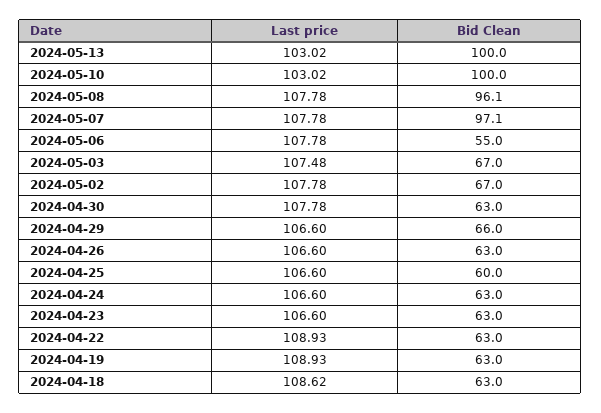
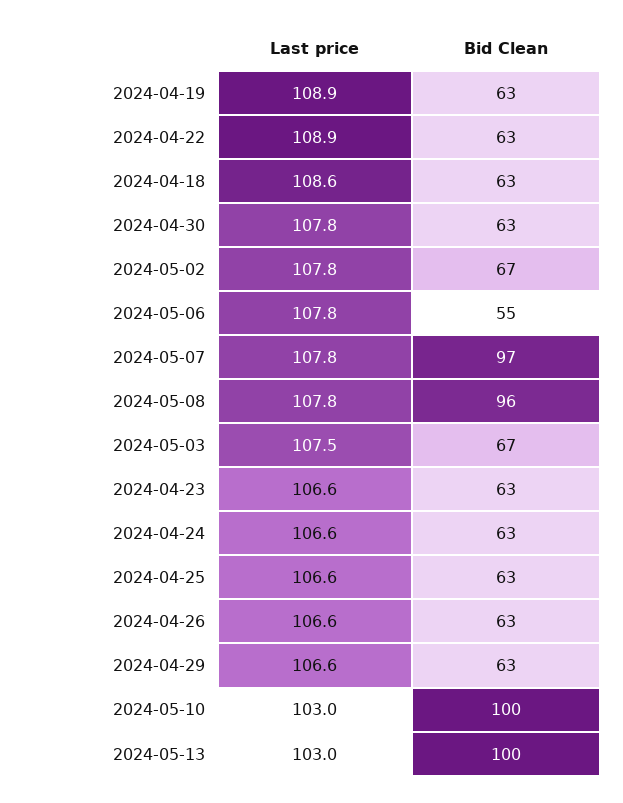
  {
    "Last price": {
      "2024-05-13": 103.02,
      "2024-05-10": 103.02,
      "2024-05-08": 107.78,
      "2024-05-07": 107.78,
      "2024-05-06": 107.78,
      "2024-05-03": 107.48,
      "2024-05-02": 107.78,
      "2024-04-30": 107.78,
      "2024-04-29": 106.6,
      "2024-04-26": 106.6,
      "2024-04-25": 106.6,
      "2024-04-24": 106.6,
      "2024-04-23": 106.6,
      "2024-04-22": 108.93,
      "2024-04-19": 108.93,
      "2024-04-18": 108.62
    },
    "Bid Clean": {
      "2024-05-13": 100,
      "2024-05-10": 100,
      "2024-05-08": 96.1,
      "2024-05-07": 97.1,
      "2024-05-06": 55,
      "2024-05-03": 67,
      "2024-05-02": 67,
      "2024-04-30": 63,
-     "2024-04-29": 66,
+     "2024-04-29": 63,
      "2024-04-26": 63,
-     "2024-04-25": 60,
+     "2024-04-25": 63,
      "2024-04-24": 63,
      "2024-04-23": 63,
      "2024-04-22": 63,
      "2024-04-19": 63,
      "2024-04-18": 63
    }
  }

